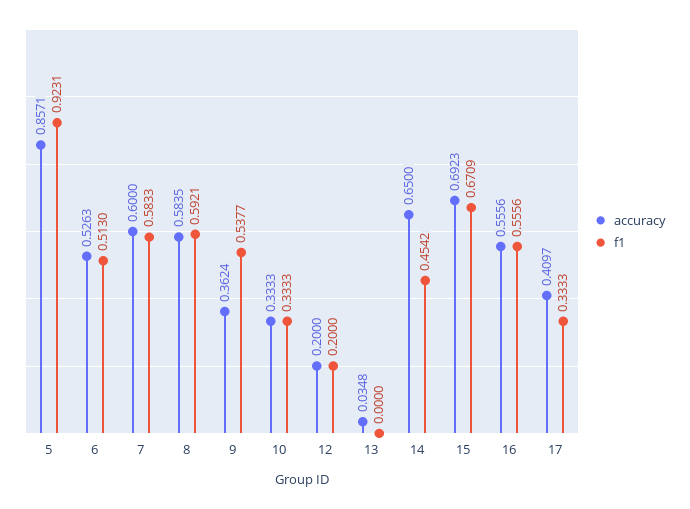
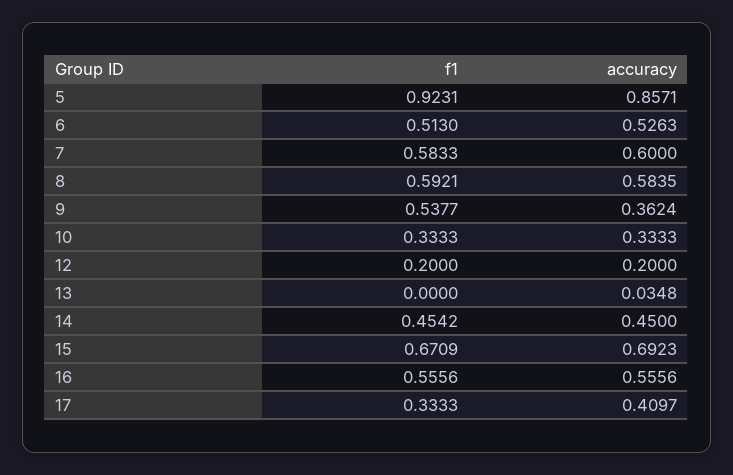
  {
    "accuracy": {
      "5": 0.8571,
      "6": 0.5263,
      "7": 0.6,
      "8": 0.5835,
      "9": 0.3624,
      "10": 0.3333,
      "12": 0.2,
      "13": 0.0348,
-     "14": 0.65,
+     "14": 0.45,
      "15": 0.6923,
      "16": 0.5556,
      "17": 0.4097
    },
    "f1": {
      "5": 0.9231,
      "6": 0.513,
      "7": 0.5833,
      "8": 0.5921,
      "9": 0.5377,
      "10": 0.3333,
      "12": 0.2,
      "13": 0,
      "14": 0.4542,
      "15": 0.6709,
      "16": 0.5556,
      "17": 0.3333
    }
  }

